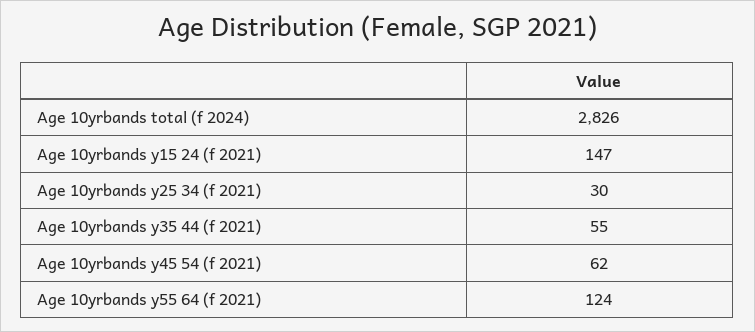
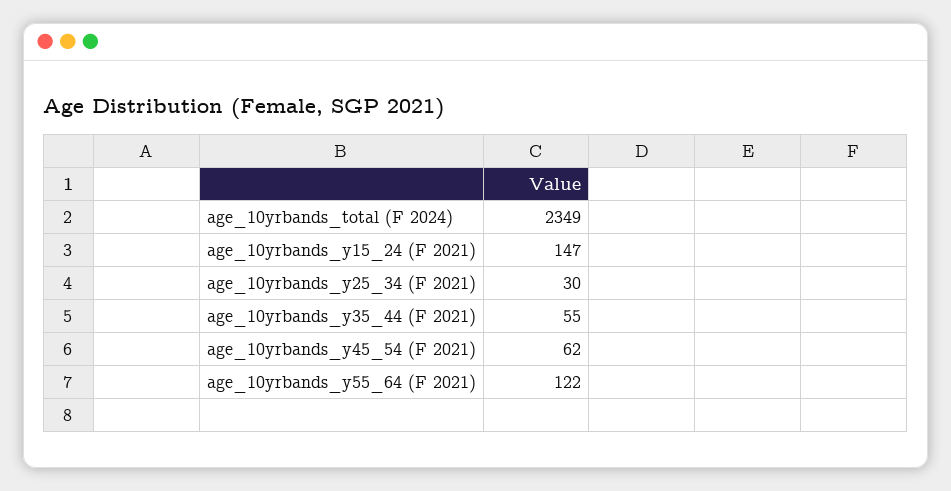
  {
-   "Age 10yrbands total (f 2024)": 2826,
+   "Age 10yrbands total (f 2024)": 2349,
    "Age 10yrbands y15 24 (f 2021)": 147,
    "Age 10yrbands y25 34 (f 2021)": 30,
    "Age 10yrbands y35 44 (f 2021)": 55,
    "Age 10yrbands y45 54 (f 2021)": 62,
-   "Age 10yrbands y55 64 (f 2021)": 124
+   "Age 10yrbands y55 64 (f 2021)": 122
  }

